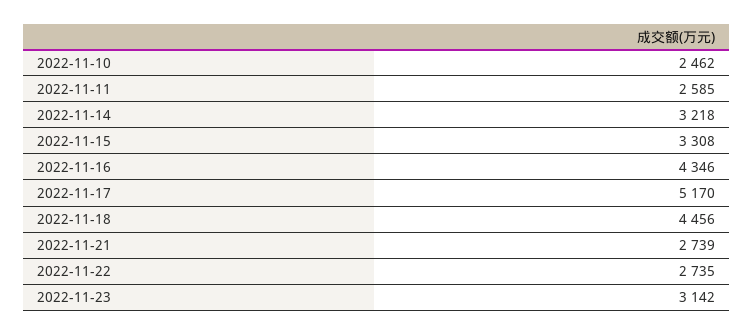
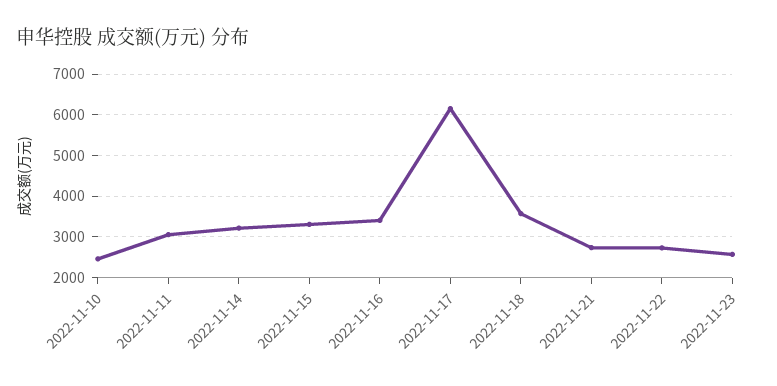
  {
    "2022-11-10": 2462,
-   "2022-11-11": 2585,
+   "2022-11-11": 3000,
    "2022-11-14": 3218,
    "2022-11-15": 3308,
-   "2022-11-16": 4346,
+   "2022-11-16": 3400,
-   "2022-11-17": 5170,
+   "2022-11-17": 6200,
-   "2022-11-18": 4456,
+   "2022-11-18": 3600,
    "2022-11-21": 2739,
    "2022-11-22": 2735,
-   "2022-11-23": 3142
+   "2022-11-23": 2600
  }

